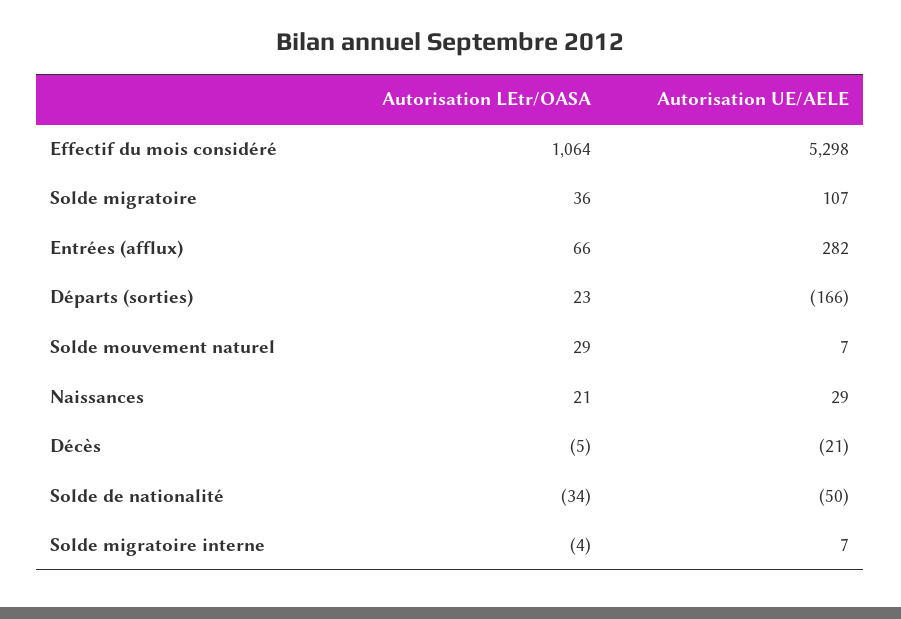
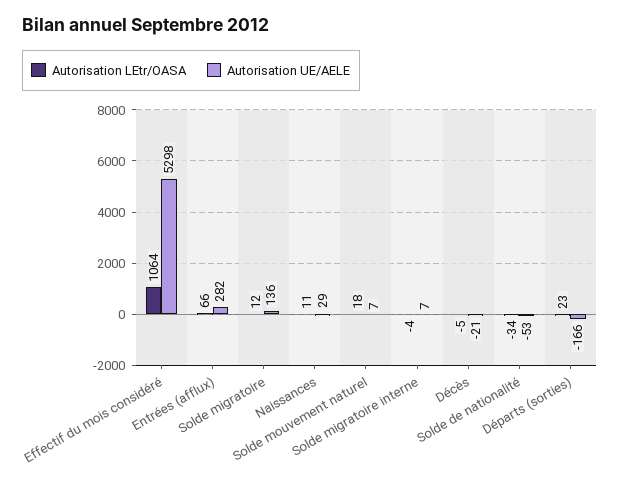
  {
    "Autorisation LEtr/OASA": {
      "Effectif du mois considéré": 1064,
-     "Solde migratoire": 36,
+     "Solde migratoire": 12,
      "Entrées (afflux)": 66,
      "Départs (sorties)": 23,
-     "Solde mouvement naturel": 29,
+     "Solde mouvement naturel": 18,
-     "Naissances": 21,
+     "Naissances": 11,
      "Décès": -5,
      "Solde de nationalité": -34,
      "Solde migratoire interne": -4
    },
    "Autorisation UE/AELE": {
      "Effectif du mois considéré": 5298,
-     "Solde migratoire": 107,
+     "Solde migratoire": 136,
      "Entrées (afflux)": 282,
      "Départs (sorties)": -166,
      "Solde mouvement naturel": 7,
      "Naissances": 29,
      "Décès": -21,
-     "Solde de nationalité": -50,
+     "Solde de nationalité": -53,
      "Solde migratoire interne": 7
    }
  }

